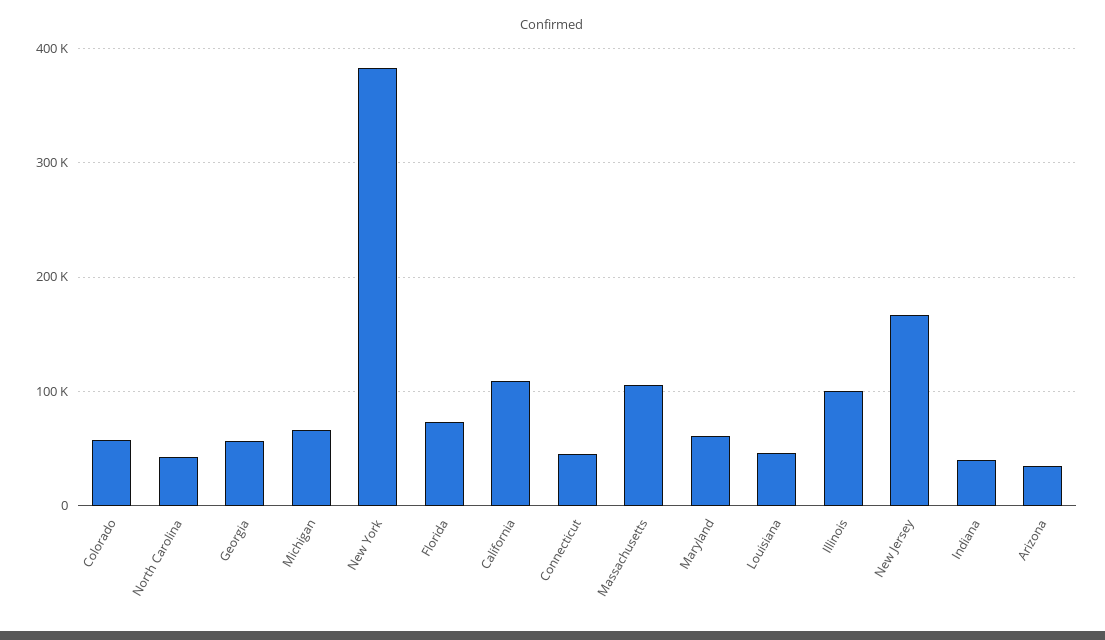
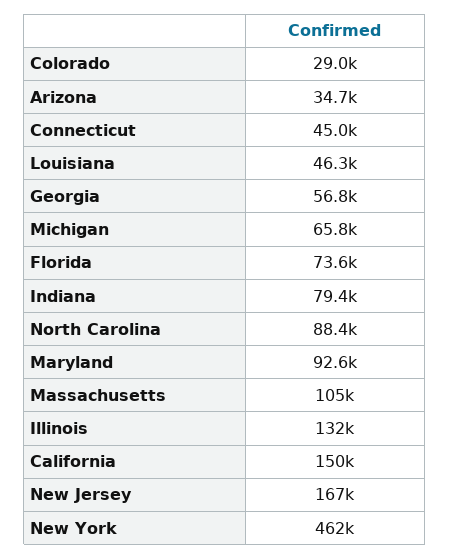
  {
-   "Colorado": 60000,
+   "Colorado": 29000,
-   "North Carolina": 40000,
+   "North Carolina": 88400,
    "Georgia": 56800,
    "Michigan": 65800,
-   "New York": 380000,
+   "New York": 462000,
    "Florida": 73600,
-   "California": 110000,
+   "California": 150000,
    "Connecticut": 45000,
    "Massachusetts": 105000,
-   "Maryland": 60000,
+   "Maryland": 92600,
    "Louisiana": 46300,
-   "Illinois": 100000,
+   "Illinois": 132000,
    "New Jersey": 167000,
-   "Indiana": 40000,
+   "Indiana": 79400,
    "Arizona": 34700
  }

